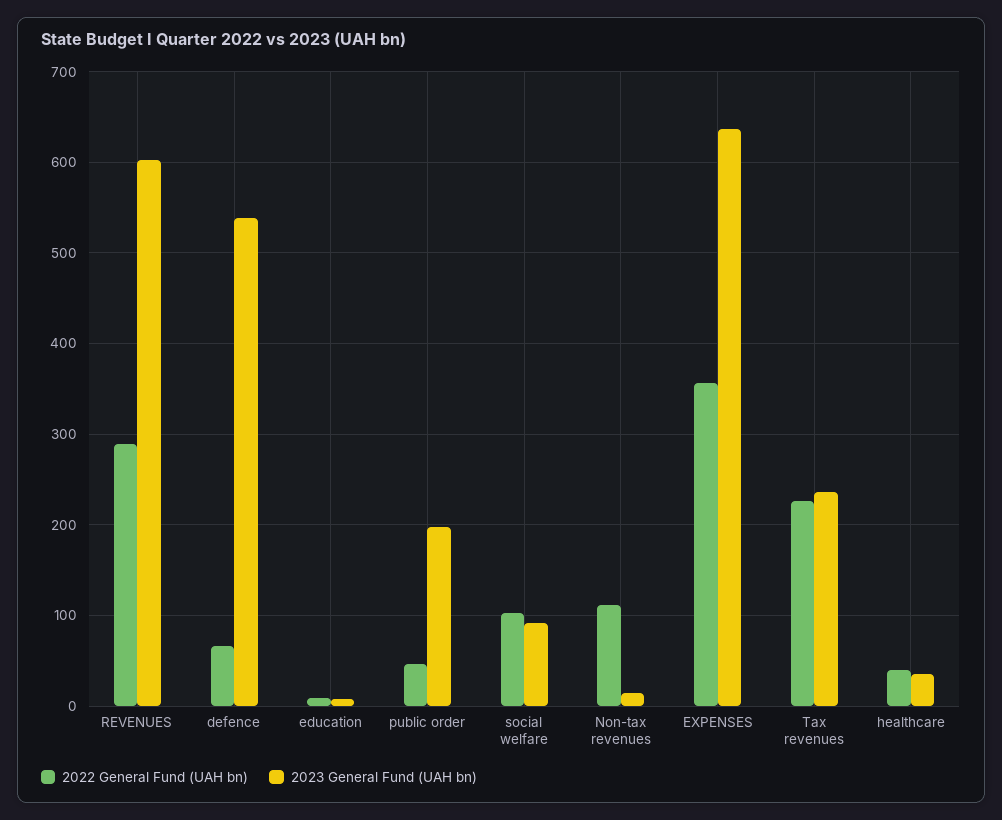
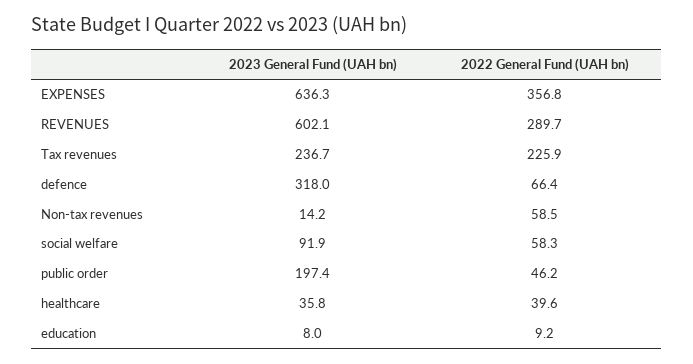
  {
    "2022 General Fund (UAH bn)": {
      "REVENUES": 289.7,
      "defence": 66.4,
      "education": 9.2,
      "public order": 46.2,
-     "social welfare": 100,
+     "social welfare": 58.3,
-     "Non-tax revenues": 110,
+     "Non-tax revenues": 58.5,
      "EXPENSES": 356.8,
      "Tax revenues": 225.9,
      "healthcare": 39.6
    },
    "2023 General Fund (UAH bn)": {
      "REVENUES": 602.1,
-     "defence": 540,
+     "defence": 318,
      "education": 8,
      "public order": 197.4,
      "social welfare": 91.9,
      "Non-tax revenues": 14.2,
      "EXPENSES": 636.3,
      "Tax revenues": 236.7,
      "healthcare": 35.8
    }
  }

